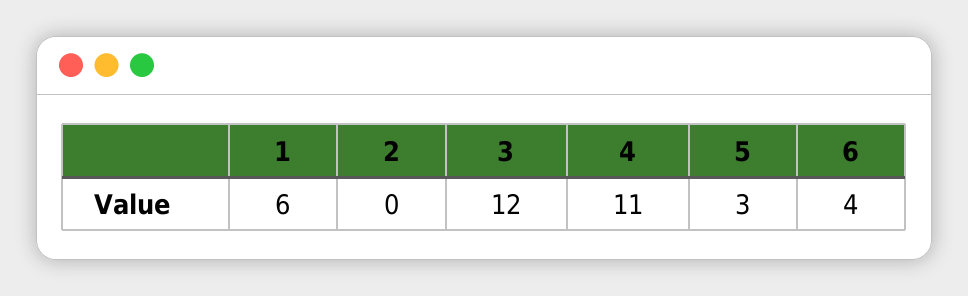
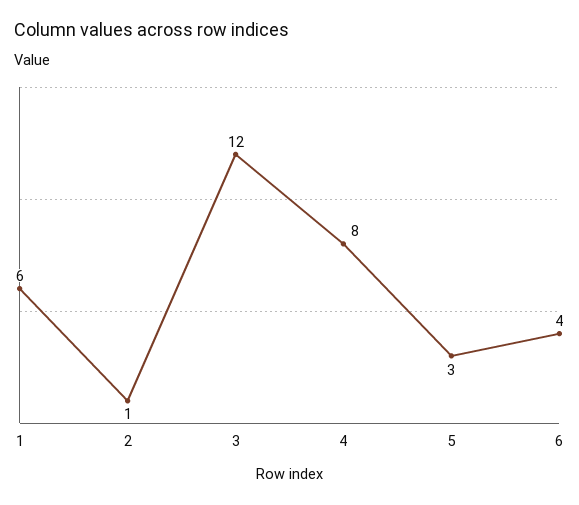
  {
    "1": 6,
-   "2": 0,
+   "2": 1,
    "3": 12,
-   "4": 11,
+   "4": 8,
    "5": 3,
    "6": 4
  }

